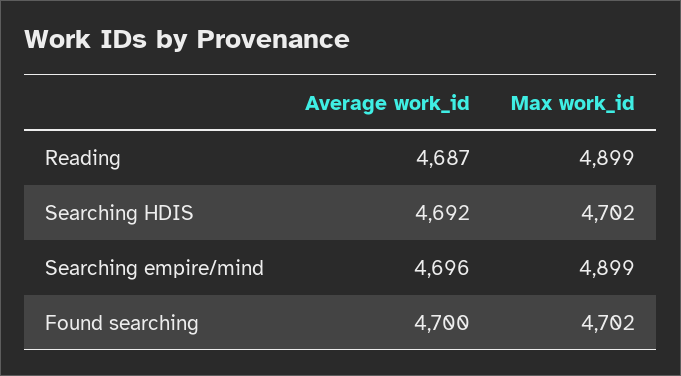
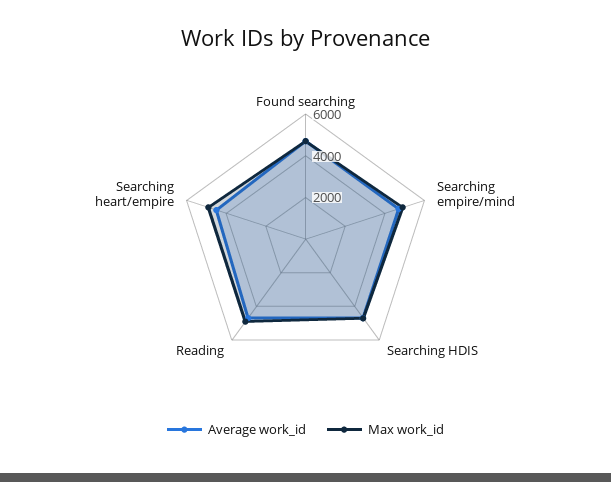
  {
    "Average work_id": {
      "Reading": 4687,
      "Searching HDIS": 4692,
      "Searching empire/mind": 4696,
-     "Found searching": 4700
+     "Found searching": 4700,
+     "Searching heart/empire": 4500
    },
    "Max work_id": {
      "Reading": 4899,
      "Searching HDIS": 4702,
      "Searching empire/mind": 4899,
-     "Found searching": 4702
+     "Found searching": 4702,
+     "Searching heart/empire": 5000
    }
  }

